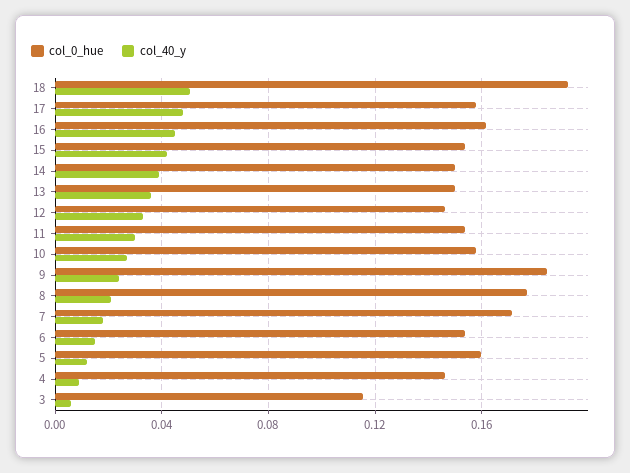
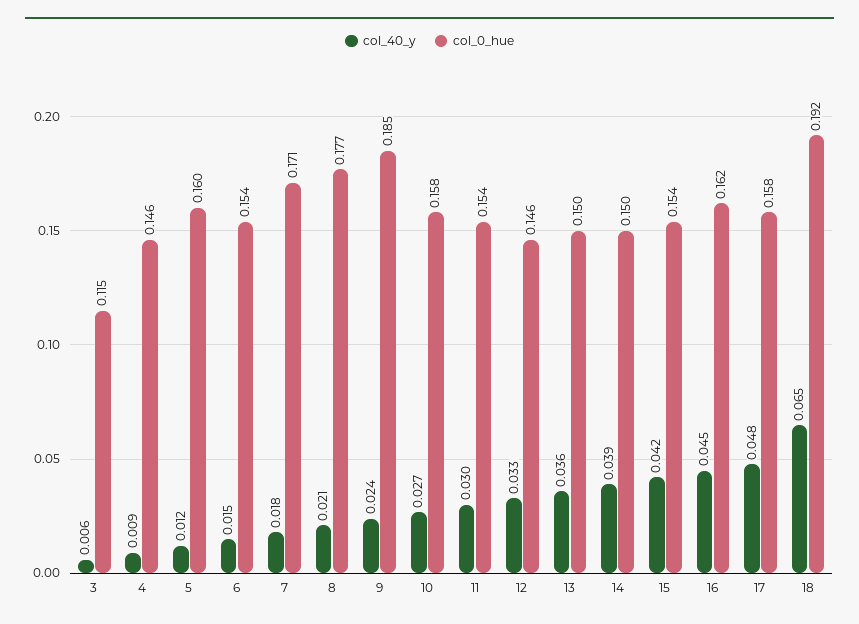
  {
    "col_0_hue": {
      "18": 0.192,
      "17": 0.158,
      "16": 0.162,
      "15": 0.154,
      "14": 0.15,
      "13": 0.15,
      "12": 0.146,
      "11": 0.154,
      "10": 0.158,
      "9": 0.185,
      "8": 0.177,
      "7": 0.171,
      "6": 0.154,
      "5": 0.16,
      "4": 0.146,
      "3": 0.115
    },
    "col_40_y": {
-     "18": 0.05,
+     "18": 0.065,
      "17": 0.048,
      "16": 0.045,
      "15": 0.042,
      "14": 0.039,
      "13": 0.036,
      "12": 0.033,
      "11": 0.03,
      "10": 0.027,
      "9": 0.024,
      "8": 0.021,
      "7": 0.018,
      "6": 0.015,
      "5": 0.012,
      "4": 0.009,
      "3": 0.006
    }
  }

